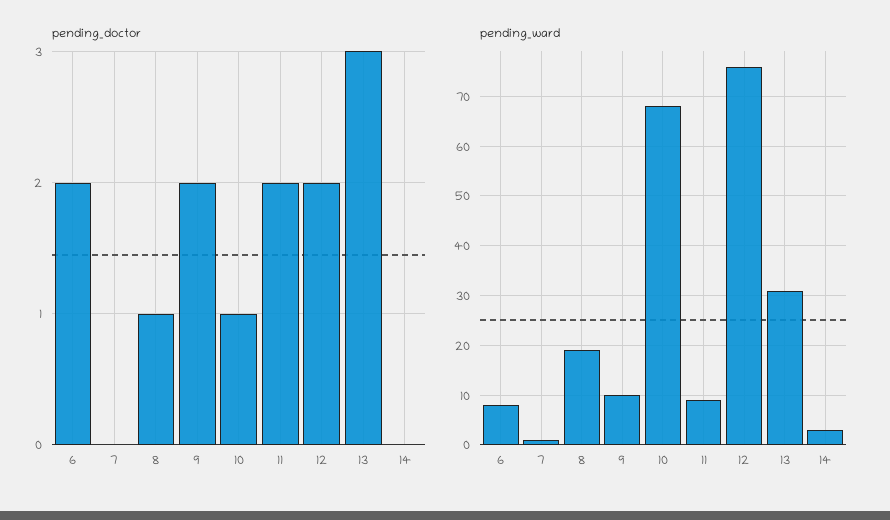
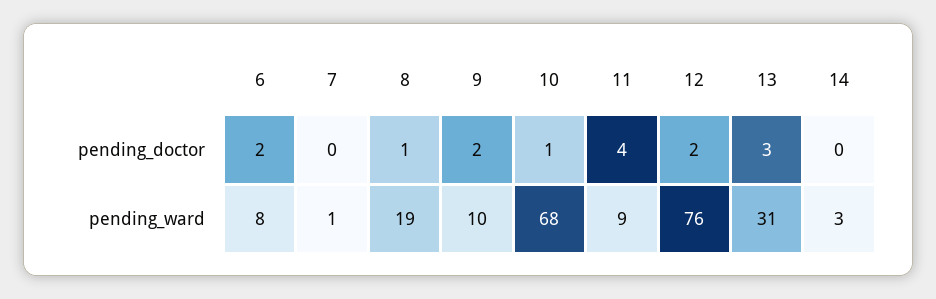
  {
    "pending_doctor": {
      "6": 2,
      "7": 0,
      "8": 1,
      "9": 2,
      "10": 1,
-     "11": 2,
+     "11": 4,
      "12": 2,
      "13": 3,
      "14": 0
    },
    "pending_ward": {
      "6": 8,
      "7": 1,
      "8": 19,
      "9": 10,
      "10": 68,
      "11": 9,
      "12": 76,
      "13": 31,
      "14": 3
    }
  }

